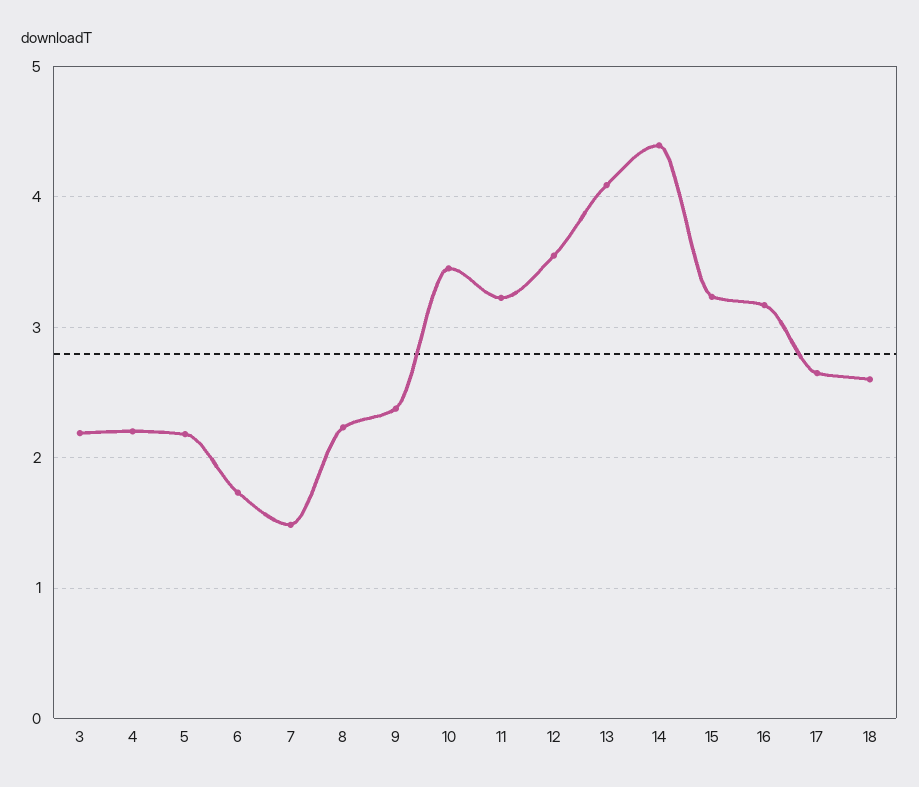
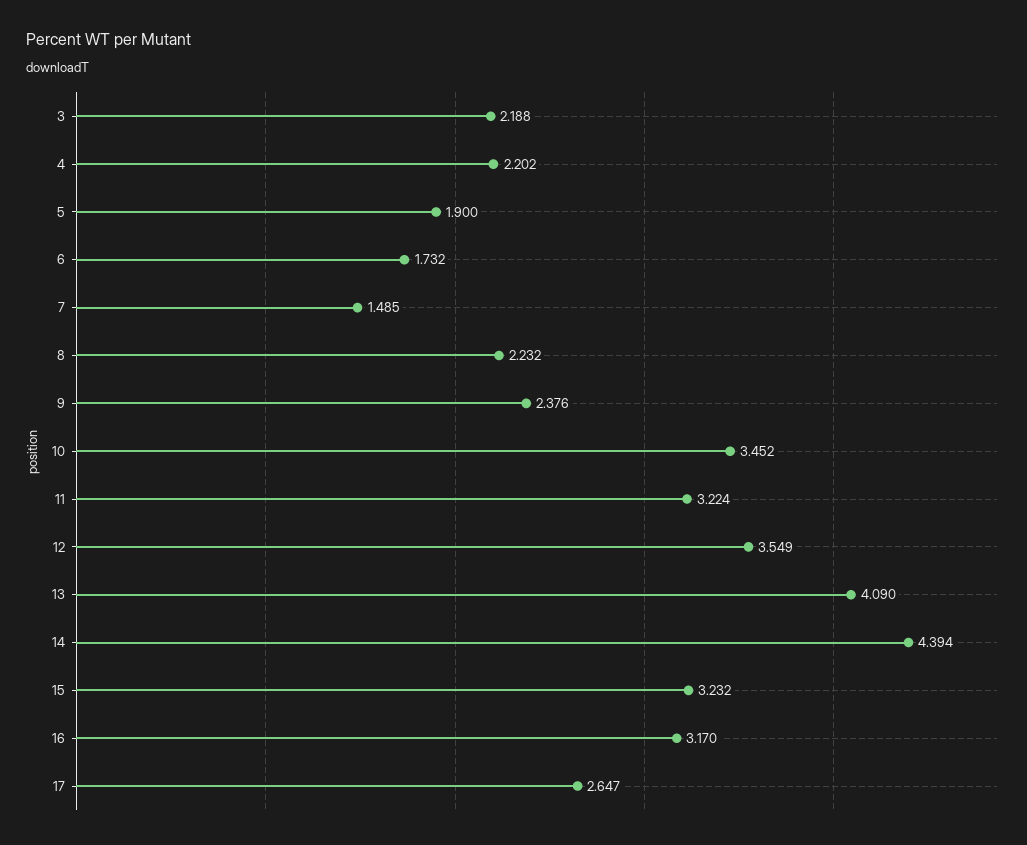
  {
    "3": 2.188,
    "4": 2.202,
-   "5": 2.2,
+   "5": 1.9,
    "6": 1.732,
    "7": 1.485,
    "8": 2.232,
    "9": 2.376,
    "10": 3.452,
    "11": 3.224,
    "12": 3.549,
    "13": 4.09,
    "14": 4.394,
    "15": 3.232,
    "16": 3.17,
-   "17": 2.647,
+   "17": 2.647
-   "18": 2.6
  }

